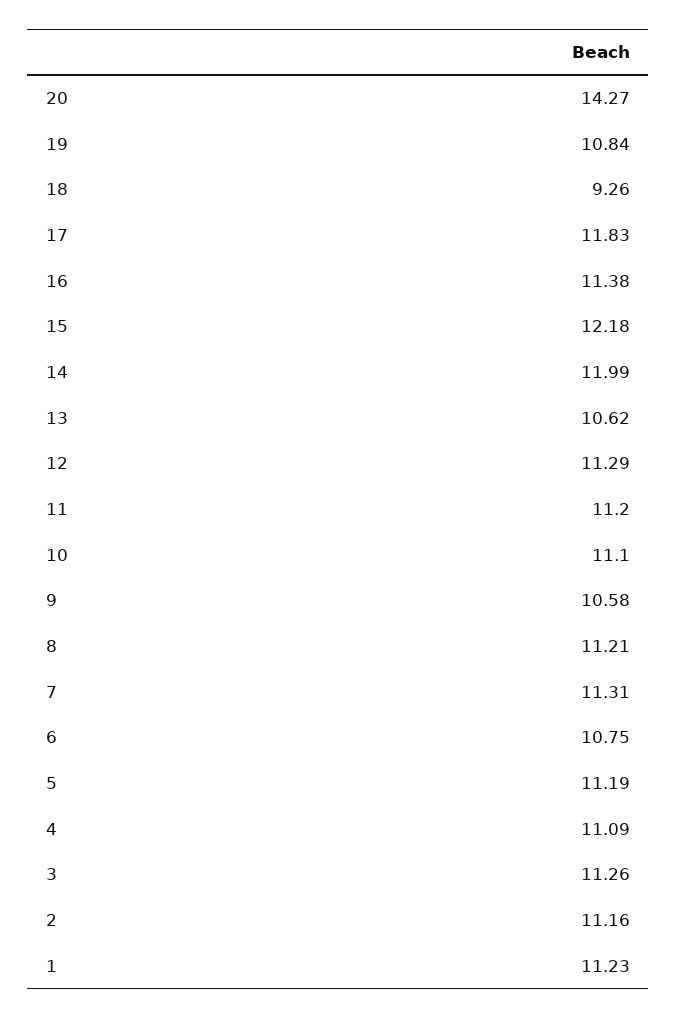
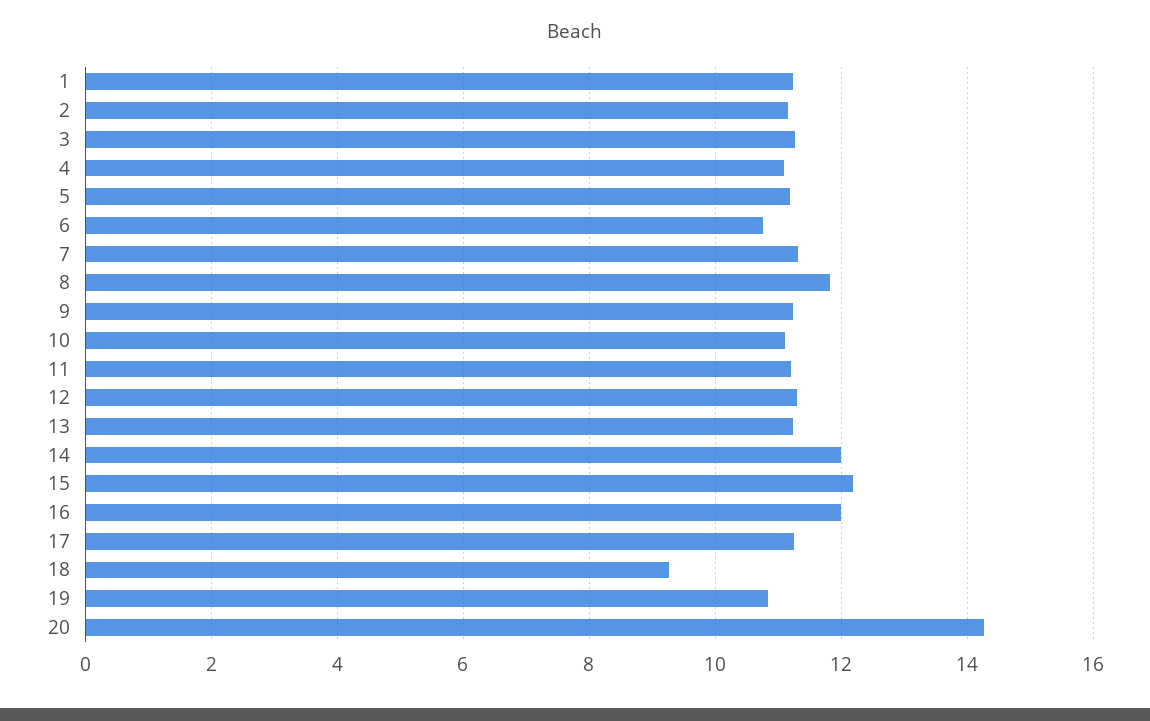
  {
    "20": 14.27,
    "19": 10.84,
    "18": 9.26,
-   "17": 11.83,
+   "17": 11.2,
-   "16": 11.38,
+   "16": 12,
    "15": 12.18,
    "14": 11.99,
-   "13": 10.62,
+   "13": 11.2,
    "12": 11.29,
    "11": 11.2,
    "10": 11.1,
-   "9": 10.58,
+   "9": 11.2,
-   "8": 11.21,
+   "8": 11.8,
    "7": 11.31,
    "6": 10.75,
    "5": 11.19,
    "4": 11.09,
    "3": 11.26,
    "2": 11.16,
    "1": 11.23
  }

